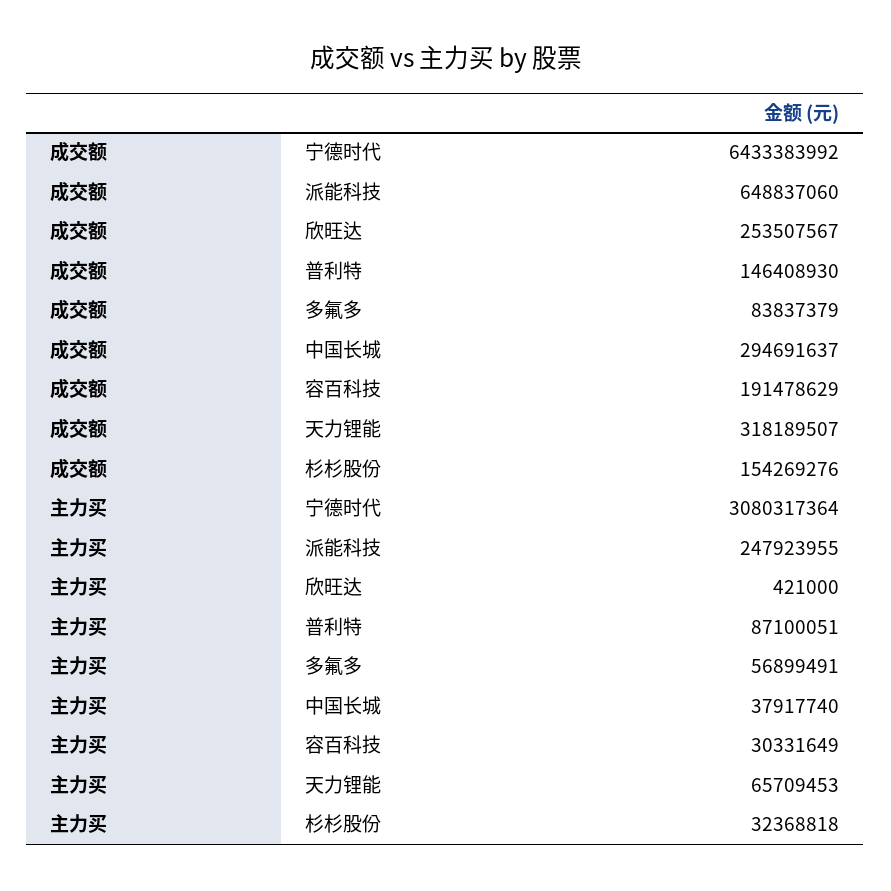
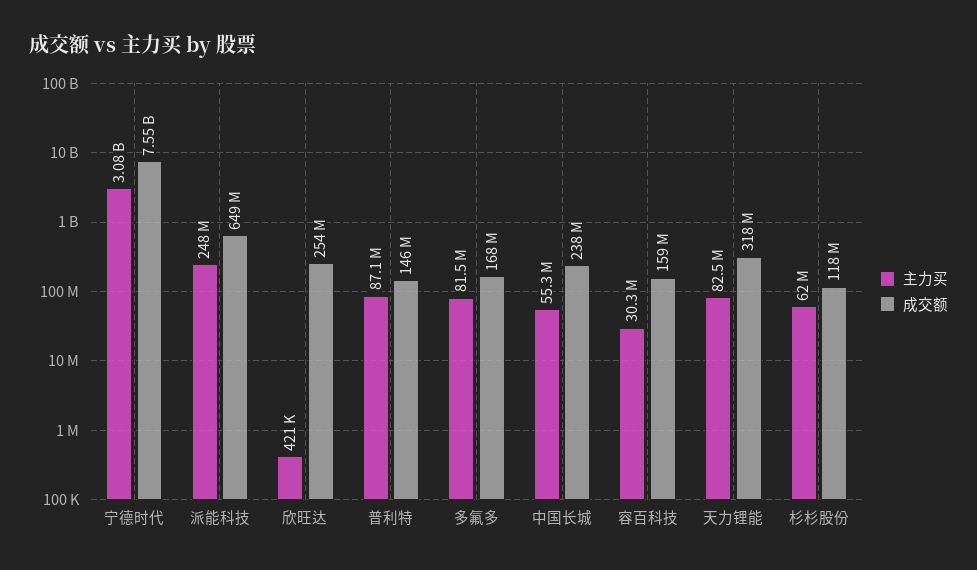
  {
    "成交额": {
-     "宁德时代": 6433383992,
+     "宁德时代": 7550000000,
      "派能科技": 648837060,
      "欣旺达": 253507567,
      "普利特": 146408930,
-     "多氟多": 83837379,
+     "多氟多": 168000000,
-     "中国长城": 294691637,
+     "中国长城": 238000000,
-     "容百科技": 191478629,
+     "容百科技": 159000000,
      "天力锂能": 318189507,
-     "杉杉股份": 154269276
+     "杉杉股份": 118000000
    },
    "主力买": {
      "宁德时代": 3080317364,
      "派能科技": 247923955,
      "欣旺达": 421000,
      "普利特": 87100051,
-     "多氟多": 56899491,
+     "多氟多": 81500000,
-     "中国长城": 37917740,
+     "中国长城": 55300000,
      "容百科技": 30331649,
-     "天力锂能": 65709453,
+     "天力锂能": 82500000,
-     "杉杉股份": 32368818
+     "杉杉股份": 62000000
    }
  }

